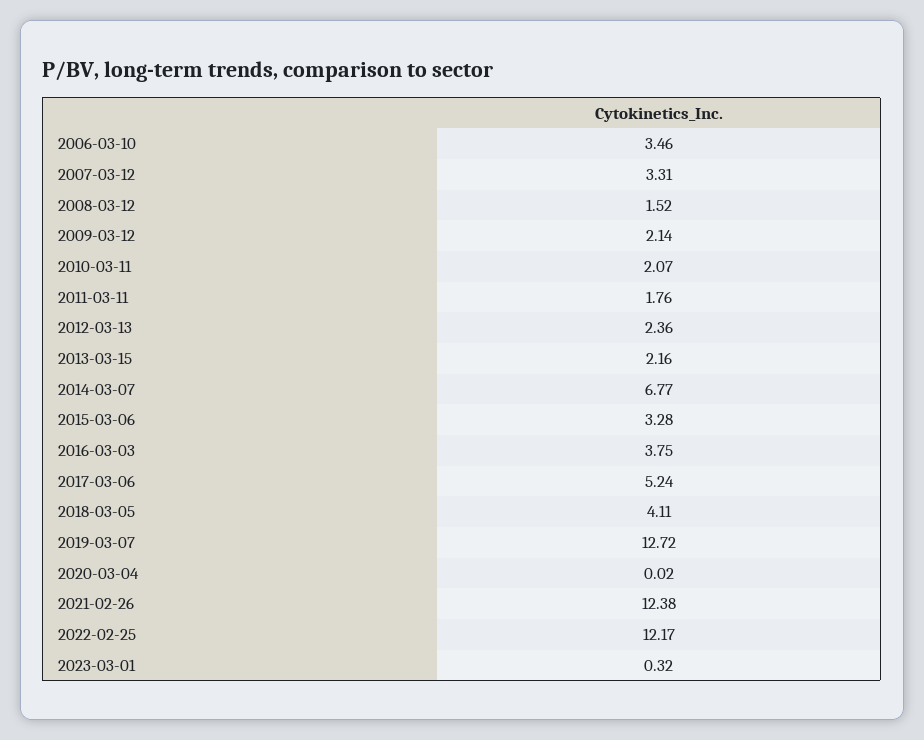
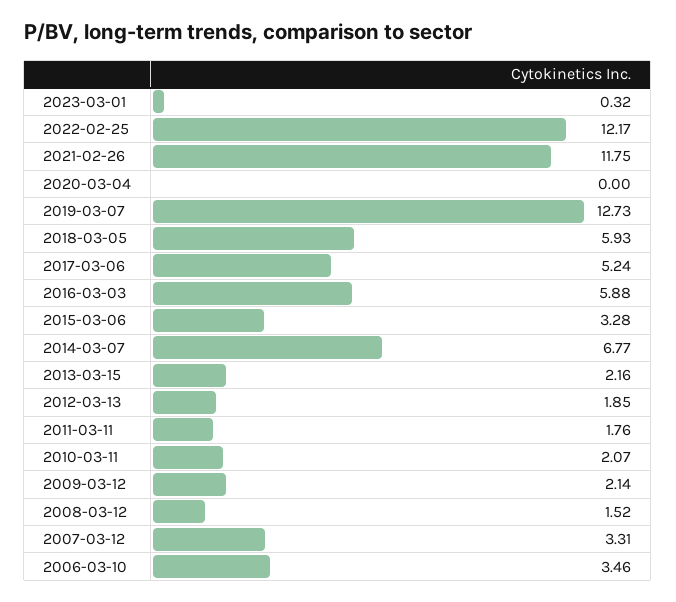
  {
    "2006-03-10": 3.46,
    "2007-03-12": 3.31,
    "2008-03-12": 1.52,
    "2009-03-12": 2.14,
    "2010-03-11": 2.07,
    "2011-03-11": 1.76,
-   "2012-03-13": 2.36,
+   "2012-03-13": 1.85,
    "2013-03-15": 2.16,
    "2014-03-07": 6.77,
    "2015-03-06": 3.28,
-   "2016-03-03": 3.75,
+   "2016-03-03": 5.88,
    "2017-03-06": 5.24,
-   "2018-03-05": 4.11,
+   "2018-03-05": 5.93,
-   "2019-03-07": 12.72,
+   "2019-03-07": 12.73,
-   "2020-03-04": 0.02,
+   "2020-03-04": 0,
-   "2021-02-26": 12.38,
+   "2021-02-26": 11.75,
    "2022-02-25": 12.17,
    "2023-03-01": 0.32
  }

